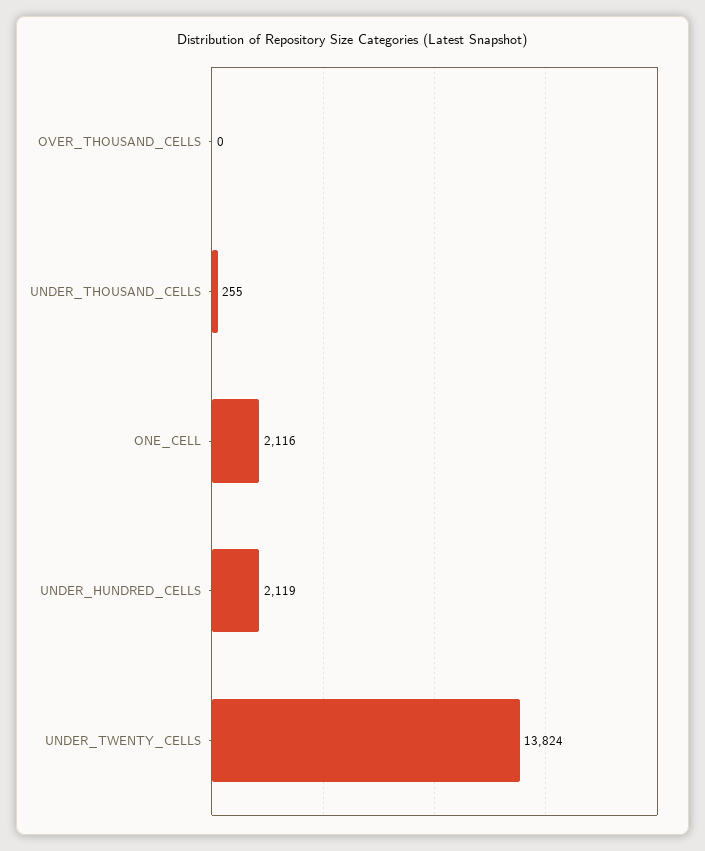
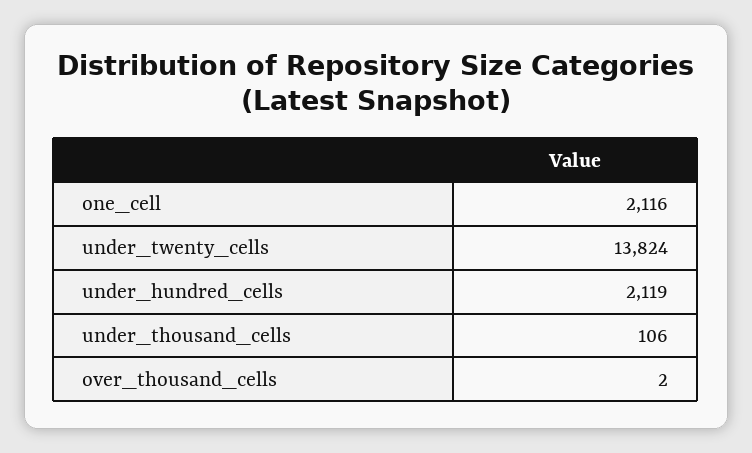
  {
-   "OVER_THOUSAND_CELLS": 0,
+   "OVER_THOUSAND_CELLS": 2,
-   "UNDER_THOUSAND_CELLS": 255,
+   "UNDER_THOUSAND_CELLS": 106,
    "ONE_CELL": 2116,
    "UNDER_HUNDRED_CELLS": 2119,
    "UNDER_TWENTY_CELLS": 13824
  }

